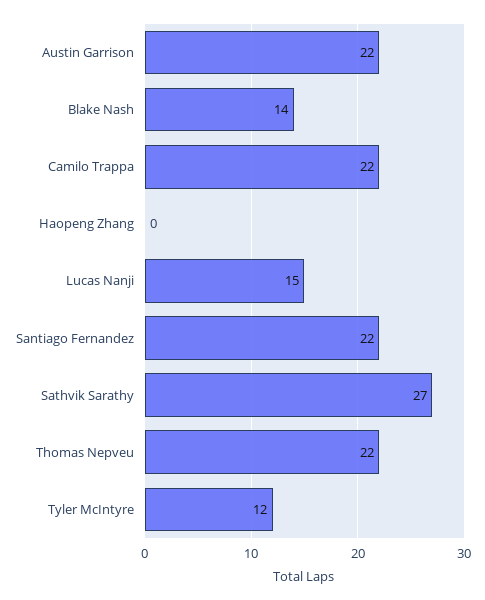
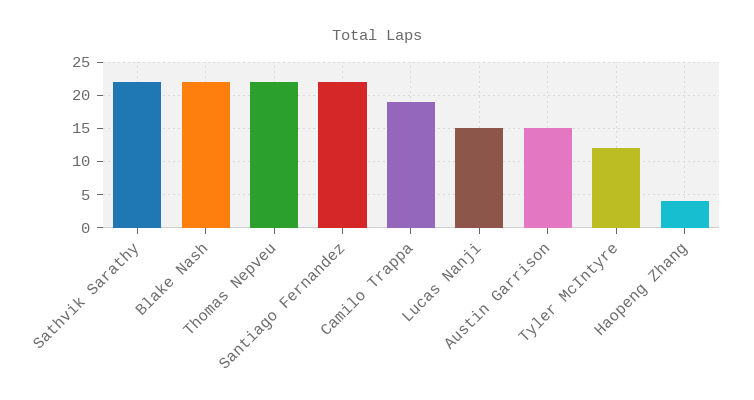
  {
-   "Austin Garrison": 22,
+   "Austin Garrison": 15,
-   "Blake Nash": 14,
+   "Blake Nash": 22,
-   "Camilo Trappa": 22,
+   "Camilo Trappa": 19,
-   "Haopeng Zhang": 0,
+   "Haopeng Zhang": 4,
    "Lucas Nanji": 15,
    "Santiago Fernandez": 22,
-   "Sathvik Sarathy": 27,
+   "Sathvik Sarathy": 22,
    "Thomas Nepveu": 22,
    "Tyler McIntyre": 12
  }

